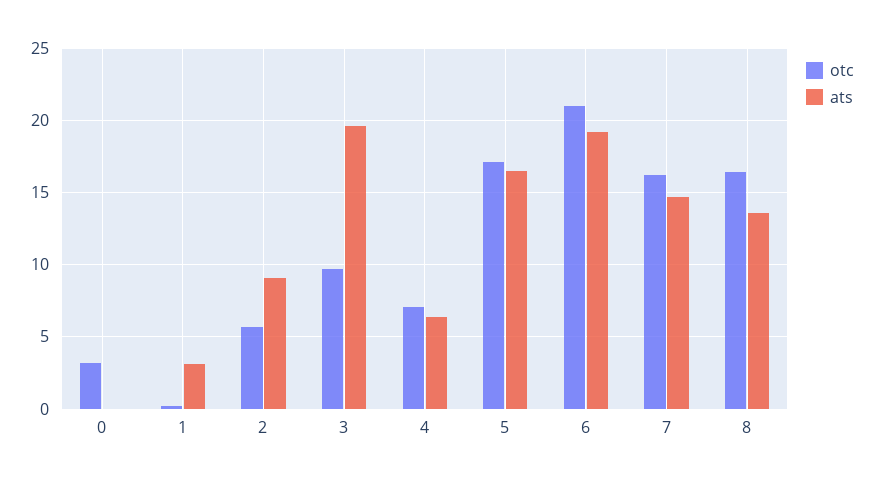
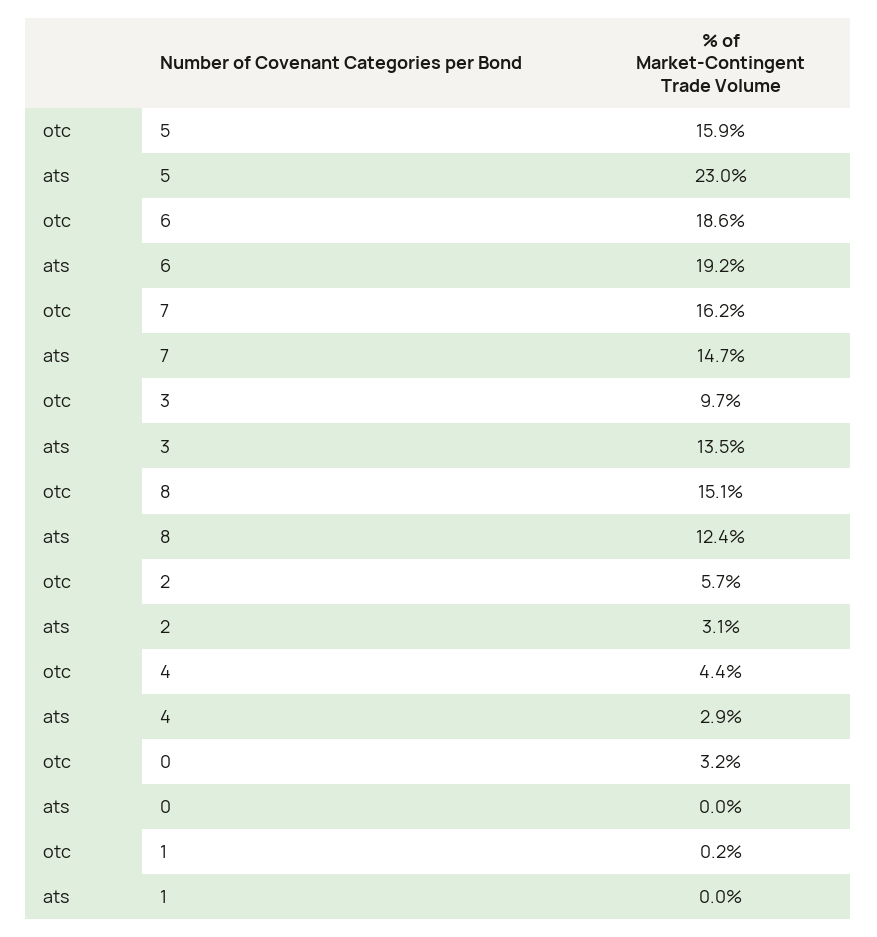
  {
    "otc": {
      "0": 3.2,
      "1": 0.2,
      "2": 5.7,
      "3": 9.7,
-     "4": 7,
+     "4": 4.4,
-     "5": 17,
+     "5": 15.9,
-     "6": 21,
+     "6": 18.6,
      "7": 16.2,
-     "8": 16.5
+     "8": 15.1
    },
    "ats": {
      "0": 0,
-     "1": 3,
+     "1": 0,
-     "2": 9,
+     "2": 3.1,
-     "3": 19.5,
+     "3": 13.5,
-     "4": 6.5,
+     "4": 2.9,
-     "5": 16.5,
+     "5": 23,
      "6": 19.2,
      "7": 14.7,
-     "8": 13.5
+     "8": 12.4
    }
  }

